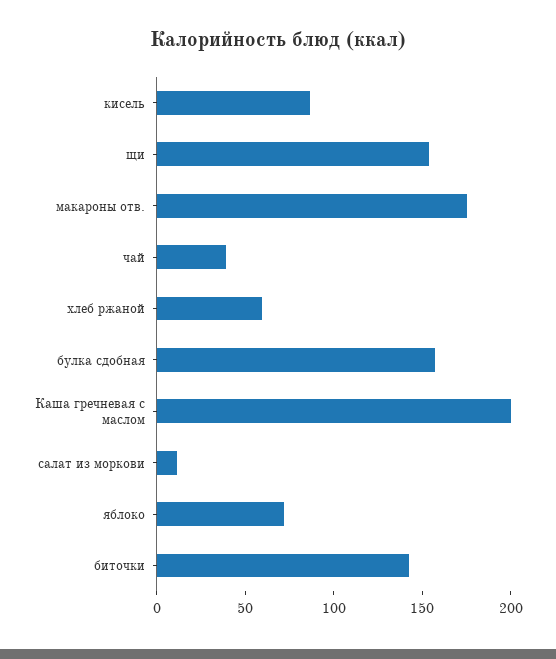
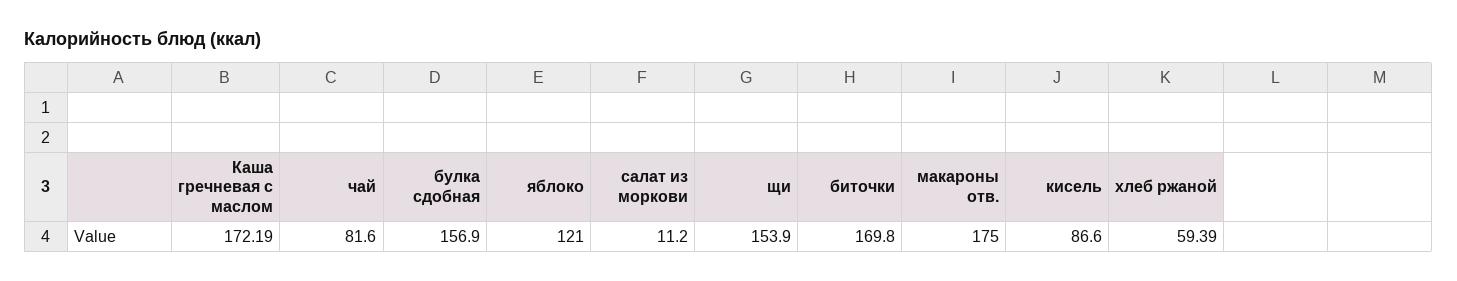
  {
    "кисель": 86.6,
    "щи": 153.9,
    "макароны отв.": 175,
-   "чай": 40,
+   "чай": 81.6,
    "хлеб ржаной": 59.39,
    "булка сдобная": 156.9,
-   "Каша гречневая с маслом": 200,
+   "Каша гречневая с маслом": 172.19,
    "салат из моркови": 11.2,
-   "яблоко": 70,
+   "яблоко": 121,
-   "биточки": 140
+   "биточки": 169.8
  }

